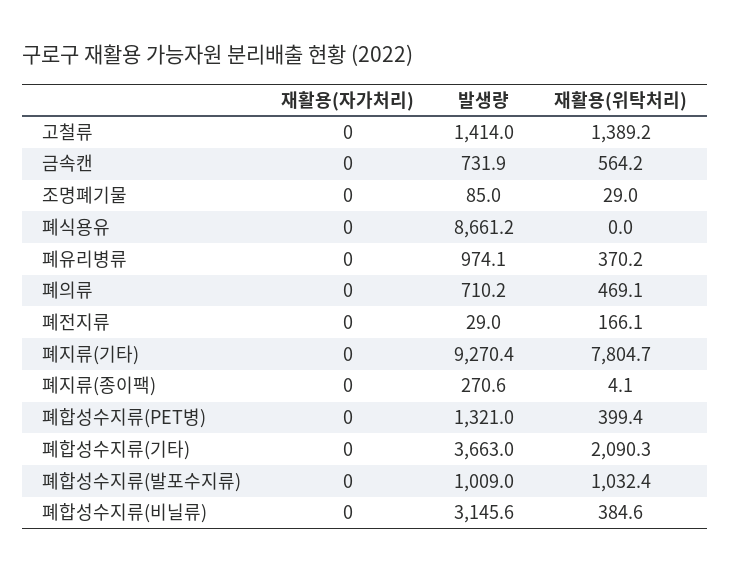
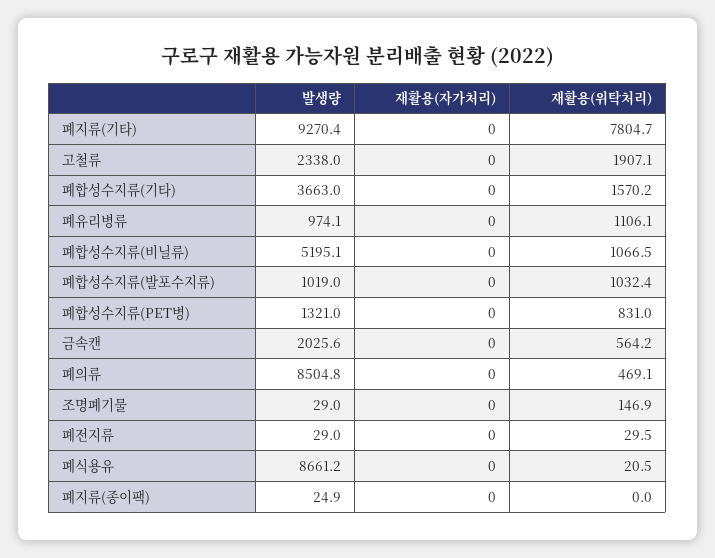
  {
    "재활용(자가처리)": {
      "고철류": 0,
      "금속캔": 0,
      "조명폐기물": 0,
      "폐식용유": 0,
      "폐유리병류": 0,
      "폐의류": 0,
      "폐전지류": 0,
      "폐지류(기타)": 0,
      "폐지류(종이팩)": 0,
      "폐합성수지류(PET병)": 0,
      "폐합성수지류(기타)": 0,
      "폐합성수지류(발포수지류)": 0,
      "폐합성수지류(비닐류)": 0
    },
    "발생량": {
-     "고철류": 1414,
+     "고철류": 2338,
-     "금속캔": 731.9,
+     "금속캔": 2025.6,
-     "조명폐기물": 85,
+     "조명폐기물": 29,
      "폐식용유": 8661.2,
      "폐유리병류": 974.1,
-     "폐의류": 710.2,
+     "폐의류": 8504.8,
      "폐전지류": 29,
      "폐지류(기타)": 9270.4,
-     "폐지류(종이팩)": 270.6,
+     "폐지류(종이팩)": 24.9,
      "폐합성수지류(PET병)": 1321,
      "폐합성수지류(기타)": 3663,
-     "폐합성수지류(발포수지류)": 1009,
+     "폐합성수지류(발포수지류)": 1019,
-     "폐합성수지류(비닐류)": 3145.6
+     "폐합성수지류(비닐류)": 5195.1
    },
    "재활용(위탁처리)": {
-     "고철류": 1389.2,
+     "고철류": 1907.1,
      "금속캔": 564.2,
-     "조명폐기물": 29,
+     "조명폐기물": 146.9,
-     "폐식용유": 0,
+     "폐식용유": 20.5,
-     "폐유리병류": 370.2,
+     "폐유리병류": 1106.1,
      "폐의류": 469.1,
-     "폐전지류": 166.1,
+     "폐전지류": 29.5,
      "폐지류(기타)": 7804.7,
-     "폐지류(종이팩)": 4.1,
+     "폐지류(종이팩)": 0,
-     "폐합성수지류(PET병)": 399.4,
+     "폐합성수지류(PET병)": 831,
-     "폐합성수지류(기타)": 2090.3,
+     "폐합성수지류(기타)": 1570.2,
      "폐합성수지류(발포수지류)": 1032.4,
-     "폐합성수지류(비닐류)": 384.6
+     "폐합성수지류(비닐류)": 1066.5
    }
  }

